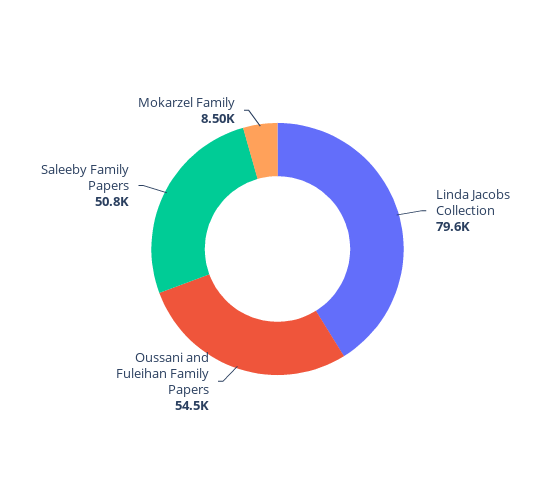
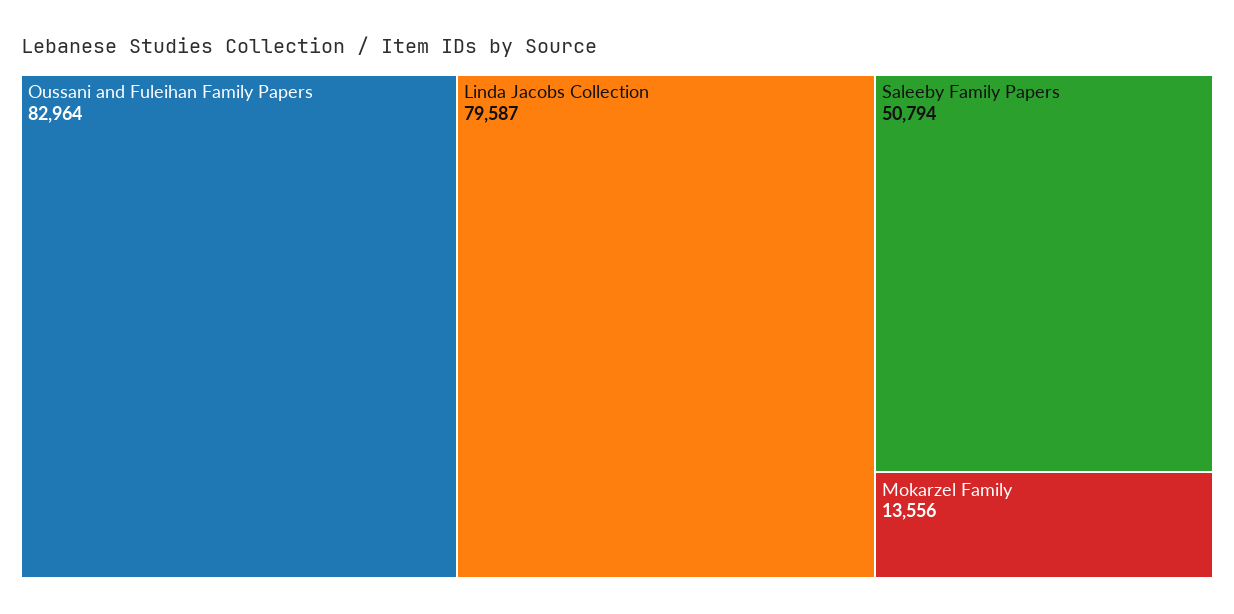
  {
    "Linda Jacobs Collection": 79587,
-   "Oussani and Fuleihan Family Papers": 54500,
+   "Oussani and Fuleihan Family Papers": 82964,
    "Saleeby Family Papers": 50794,
-   "Mokarzel Family": 8500
+   "Mokarzel Family": 13556
  }

